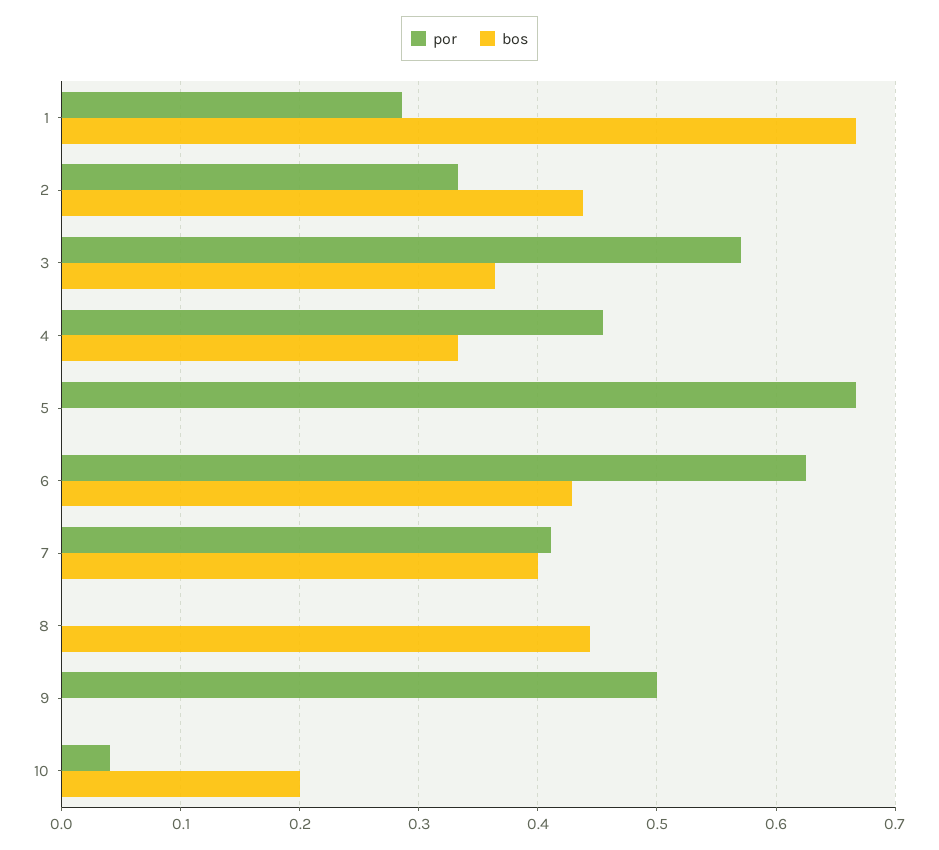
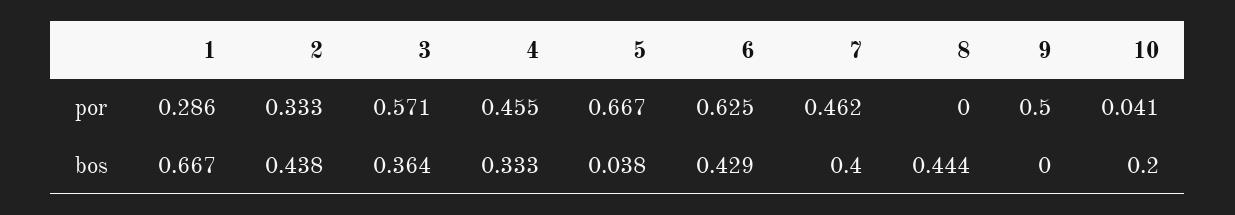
  {
    "por": {
      "1": 0.286,
      "2": 0.333,
      "3": 0.571,
      "4": 0.455,
      "5": 0.667,
      "6": 0.625,
-     "7": 0.41,
+     "7": 0.462,
      "8": 0,
      "9": 0.5,
      "10": 0.041
    },
    "bos": {
      "1": 0.667,
      "2": 0.438,
      "3": 0.364,
      "4": 0.333,
-     "5": 0,
+     "5": 0.038,
      "6": 0.429,
      "7": 0.4,
      "8": 0.444,
      "9": 0,
      "10": 0.2
    }
  }

